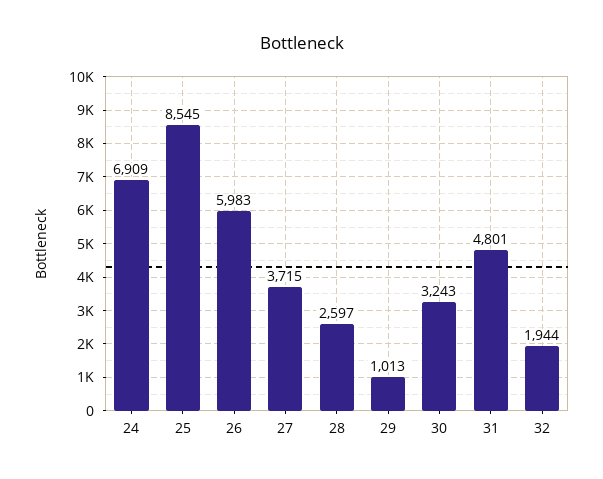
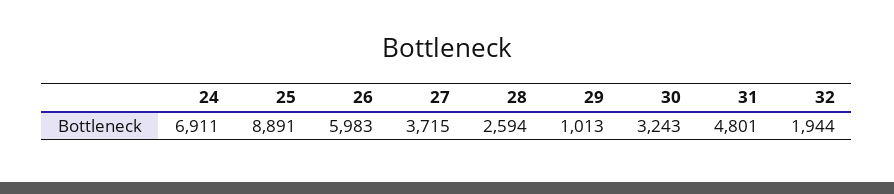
  {
-   "24": 6909,
+   "24": 6911,
-   "25": 8545,
+   "25": 8891,
    "26": 5983,
    "27": 3715,
-   "28": 2597,
+   "28": 2594,
    "29": 1013,
    "30": 3243,
    "31": 4801,
    "32": 1944
  }

